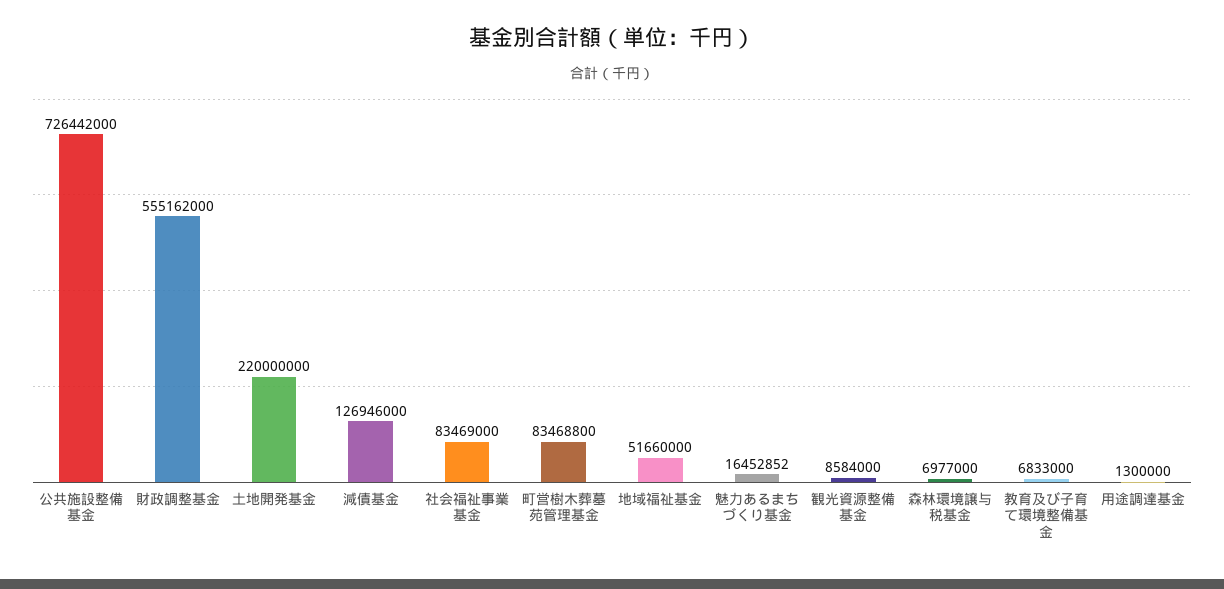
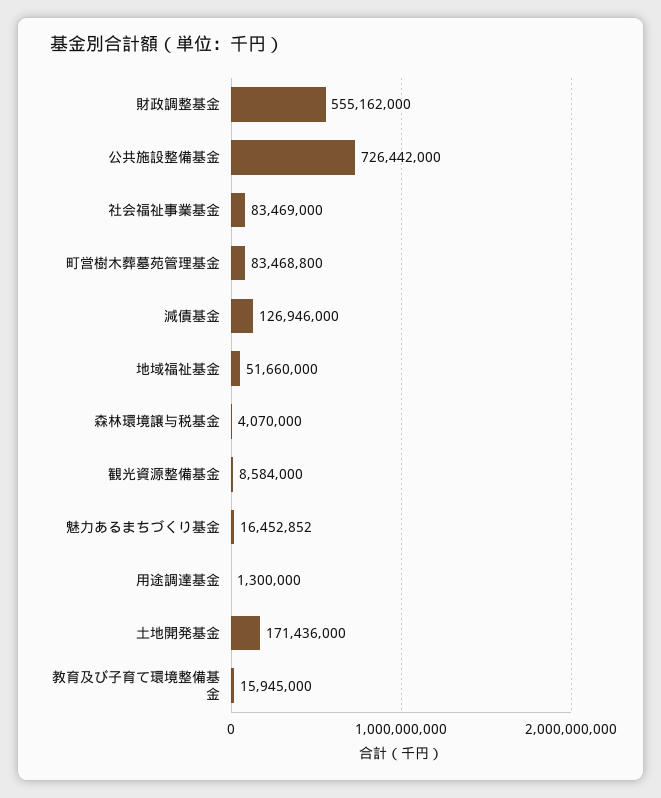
  {
    "公共施設整備基金": 726442000,
    "財政調整基金": 555162000,
-   "土地開発基金": 220000000,
+   "土地開発基金": 171436000,
    "減債基金": 126946000,
    "社会福祉事業基金": 83469000,
    "町営樹木葬墓苑管理基金": 83468800,
    "地域福祉基金": 51660000,
    "魅力あるまちづくり基金": 16452852,
    "観光資源整備基金": 8584000,
-   "森林環境譲与税基金": 6977000,
+   "森林環境譲与税基金": 4070000,
-   "教育及び子育て環境整備基金": 6833000,
+   "教育及び子育て環境整備基金": 15945000,
    "用途調達基金": 1300000
  }

